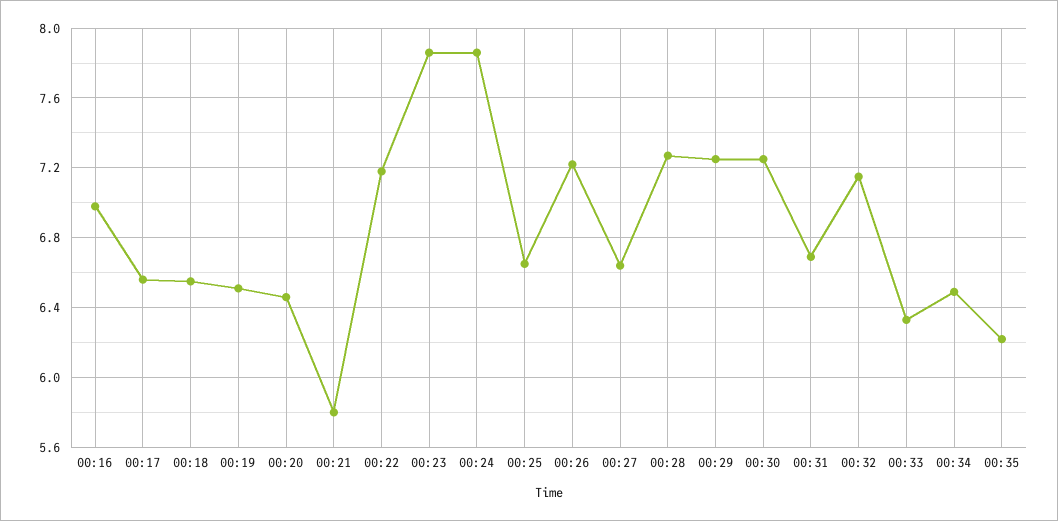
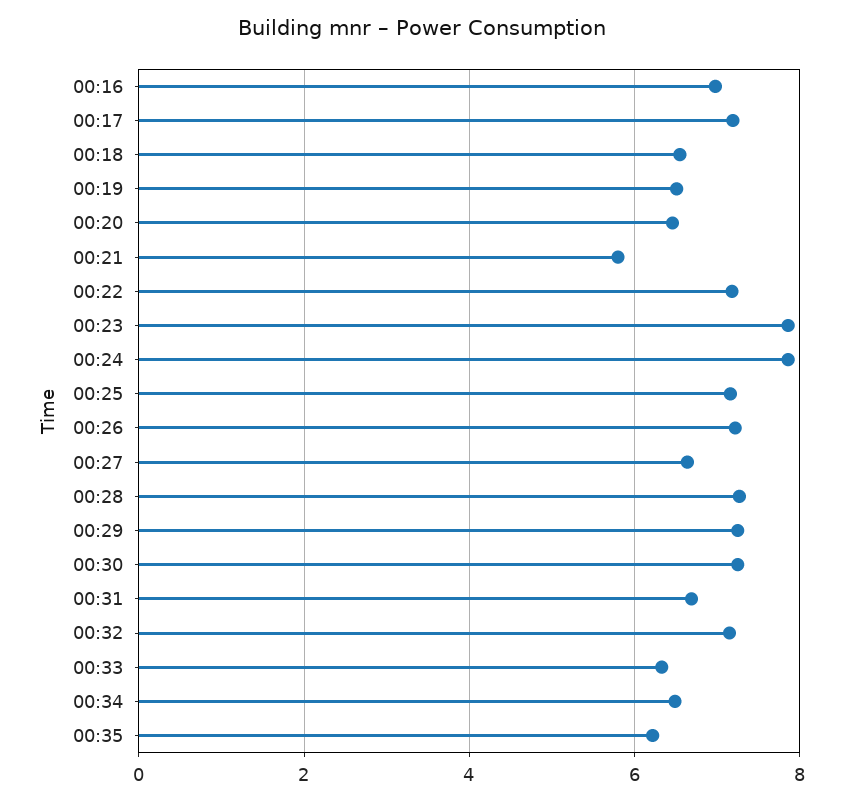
  {
    "00:16": 7,
-   "00:17": 6.55,
+   "00:17": 7.2,
    "00:18": 6.55,
    "00:19": 6.5,
    "00:20": 6.45,
    "00:21": 5.8,
    "00:22": 7.2,
    "00:23": 7.85,
    "00:24": 7.85,
-   "00:25": 6.65,
+   "00:25": 7.2,
    "00:26": 7.2,
    "00:27": 6.65,
    "00:28": 7.25,
    "00:29": 7.25,
    "00:30": 7.25,
    "00:31": 6.7,
    "00:32": 7.15,
    "00:33": 6.35,
    "00:34": 6.5,
    "00:35": 6.2
  }

